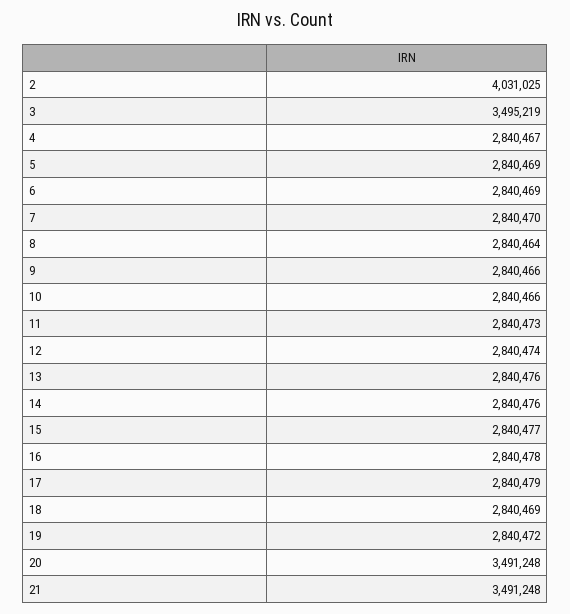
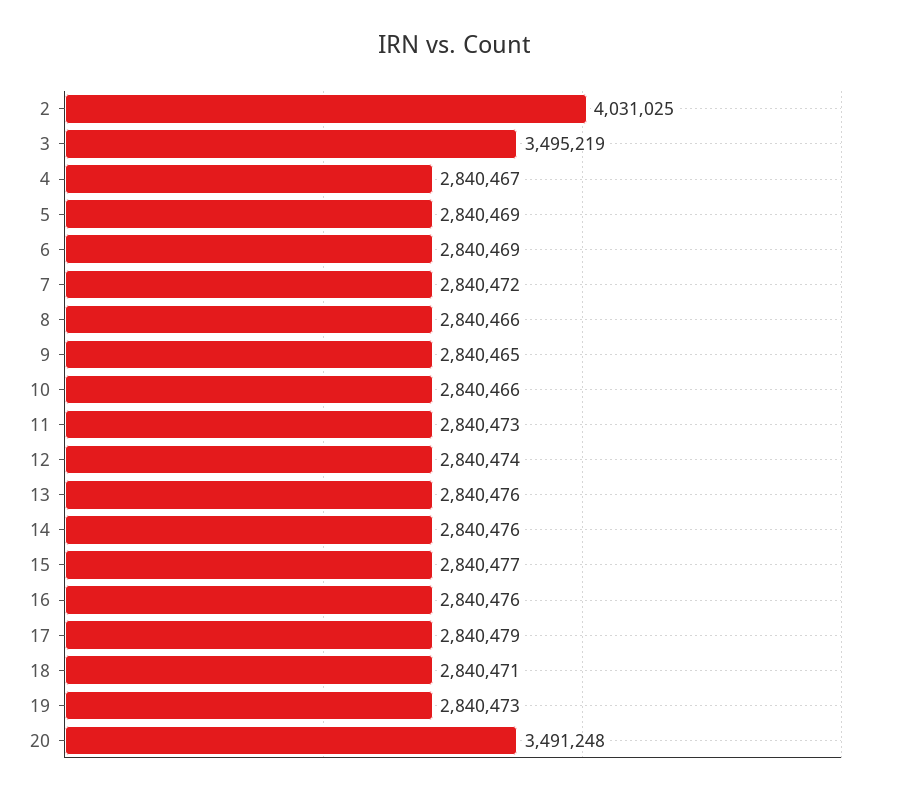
  {
    "2": 4031025,
    "3": 3495219,
    "4": 2840467,
    "5": 2840469,
    "6": 2840469,
-   "7": 2840470,
+   "7": 2840472,
-   "8": 2840464,
+   "8": 2840466,
-   "9": 2840466,
+   "9": 2840465,
    "10": 2840466,
    "11": 2840473,
    "12": 2840474,
    "13": 2840476,
    "14": 2840476,
    "15": 2840477,
-   "16": 2840478,
+   "16": 2840476,
    "17": 2840479,
-   "18": 2840469,
+   "18": 2840471,
-   "19": 2840472,
+   "19": 2840473,
-   "20": 3491248,
+   "20": 3491248
-   "21": 3491248
  }

